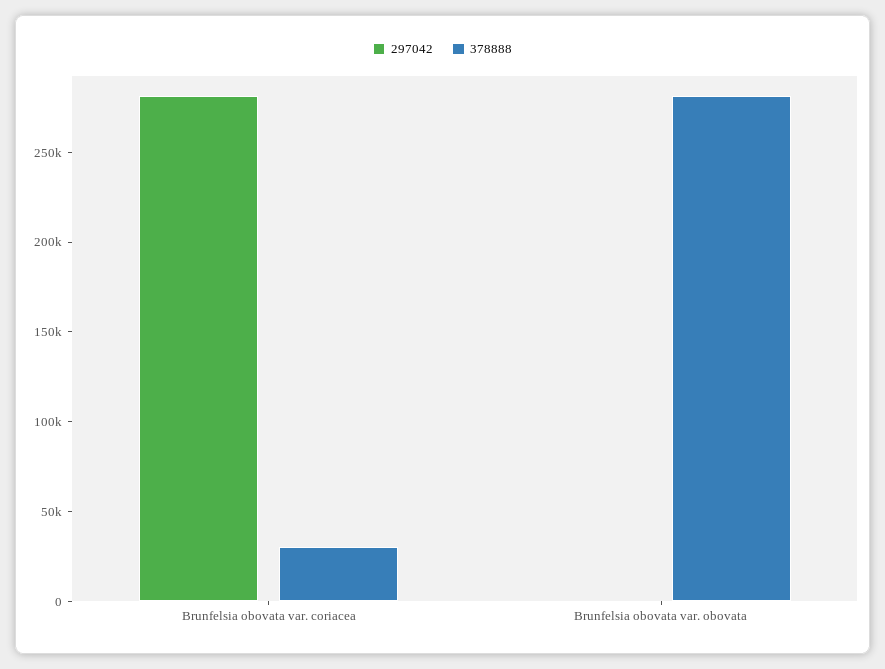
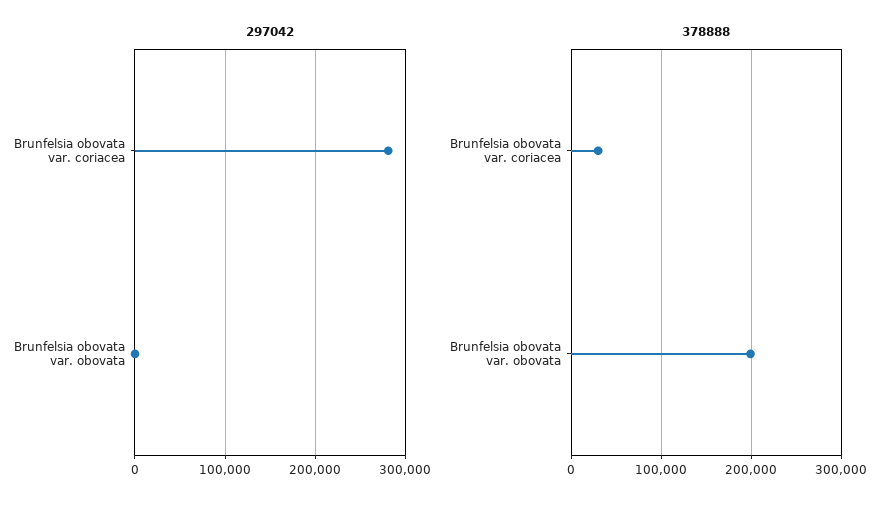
  {
    "297042": {
      "Brunfelsia obovata var. coriacea": 280000,
      "Brunfelsia obovata var. obovata": 0
    },
    "378888": {
      "Brunfelsia obovata var. coriacea": 30000,
-     "Brunfelsia obovata var. obovata": 280000
+     "Brunfelsia obovata var. obovata": 200000
    }
  }

